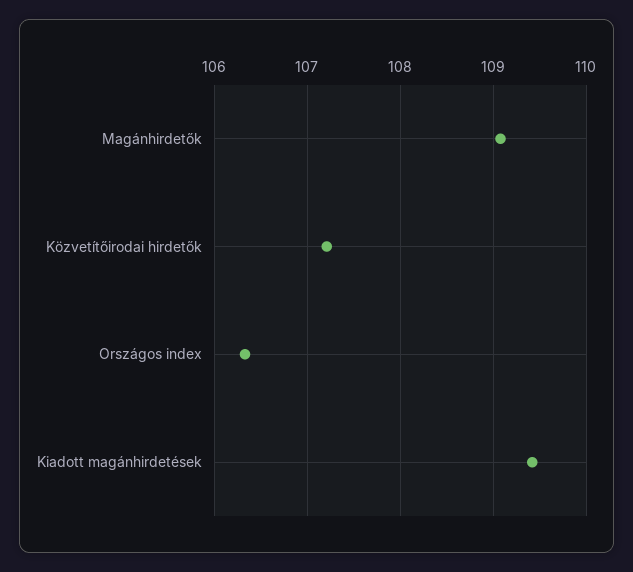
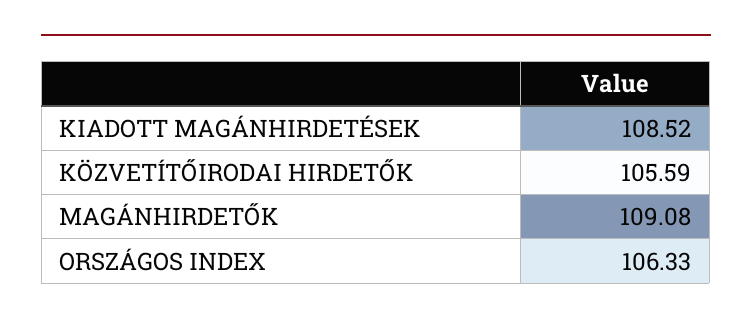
  {
    "Magánhirdetők": 109.08,
-   "Közvetítőirodai hirdetők": 107.2,
+   "Közvetítőirodai hirdetők": 105.59,
    "Országos index": 106.33,
-   "Kiadott magánhirdetések": 109.4
+   "Kiadott magánhirdetések": 108.52
  }

